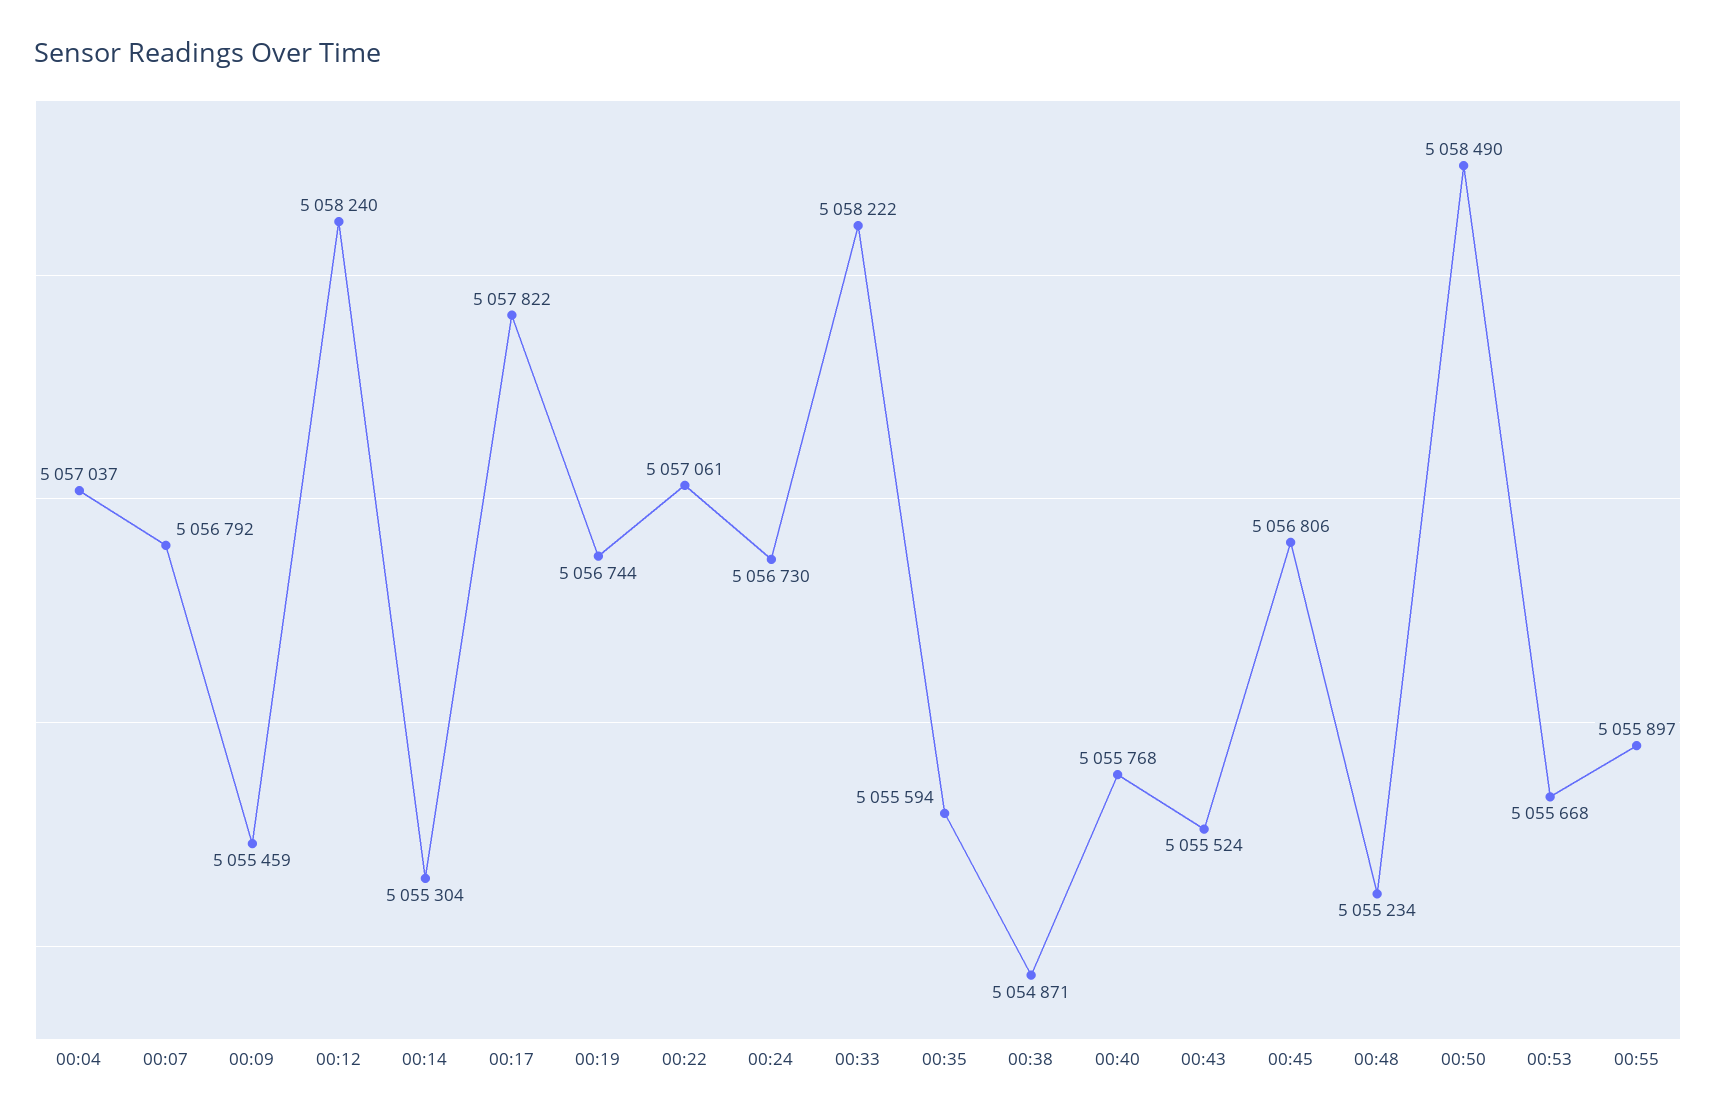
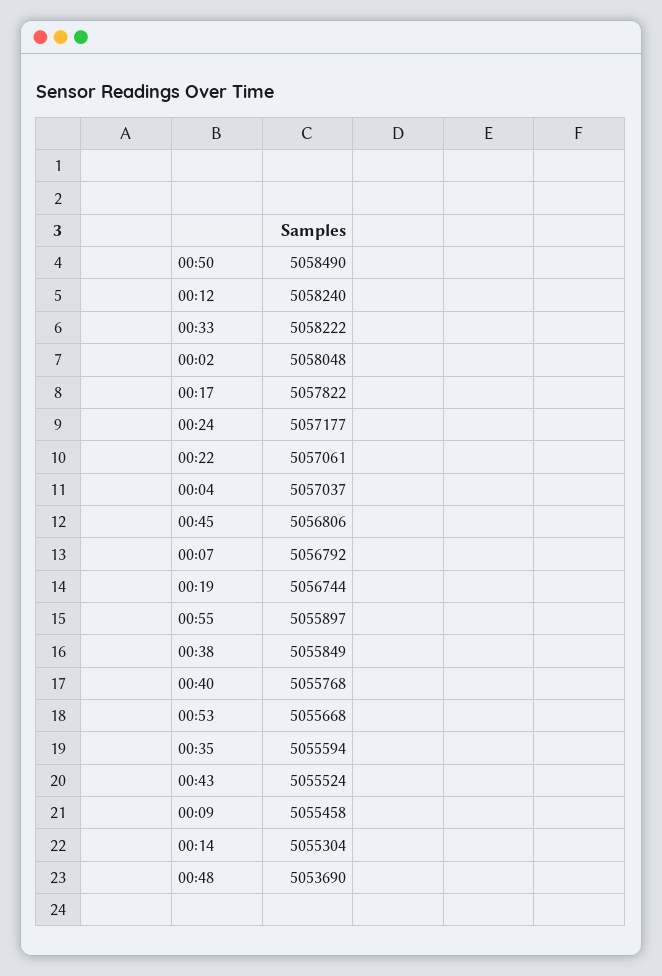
  {
    "00:04": 5057037,
    "00:07": 5056792,
-   "00:09": 5055459,
+   "00:09": 5055458,
    "00:12": 5058240,
    "00:14": 5055304,
    "00:17": 5057822,
    "00:19": 5056744,
    "00:22": 5057061,
-   "00:24": 5056730,
+   "00:24": 5057177,
    "00:33": 5058222,
    "00:35": 5055594,
-   "00:38": 5054871,
+   "00:38": 5055849,
    "00:40": 5055768,
    "00:43": 5055524,
    "00:45": 5056806,
-   "00:48": 5055234,
+   "00:48": 5053690,
    "00:50": 5058490,
    "00:53": 5055668,
-   "00:55": 5055897
+   "00:55": 5055897,
+   "00:02": 5058048
  }

